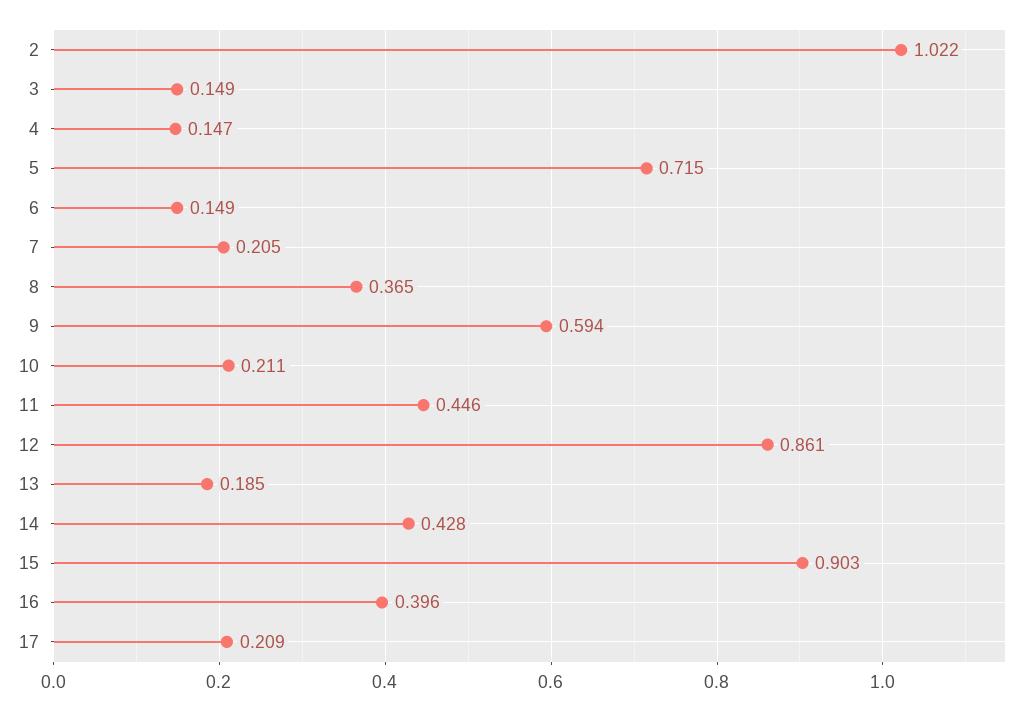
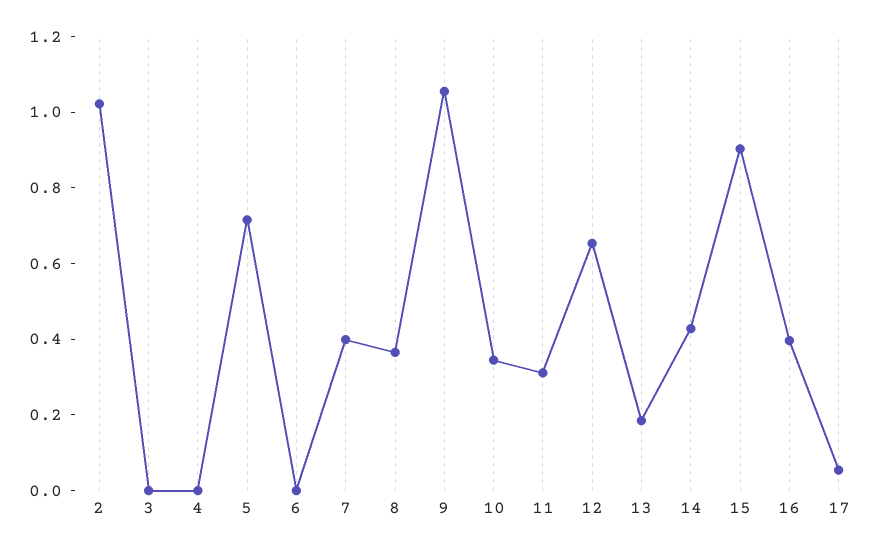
  {
    "2": 1.022,
-   "3": 0.149,
+   "3": 0,
-   "4": 0.147,
+   "4": 0,
    "5": 0.715,
-   "6": 0.149,
+   "6": 0,
-   "7": 0.205,
+   "7": 0.4,
    "8": 0.365,
-   "9": 0.594,
+   "9": 1.05,
-   "10": 0.211,
+   "10": 0.35,
-   "11": 0.446,
+   "11": 0.3,
-   "12": 0.861,
+   "12": 0.65,
    "13": 0.185,
    "14": 0.428,
    "15": 0.903,
    "16": 0.396,
-   "17": 0.209
+   "17": 0.05
  }

